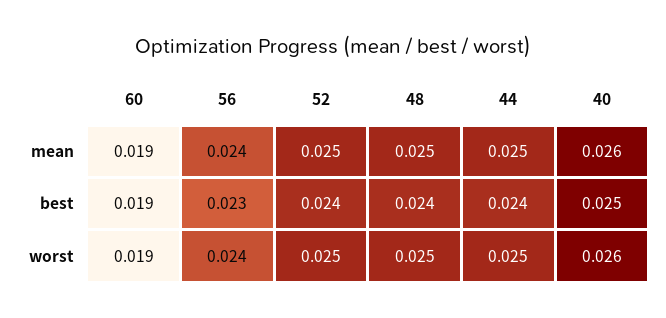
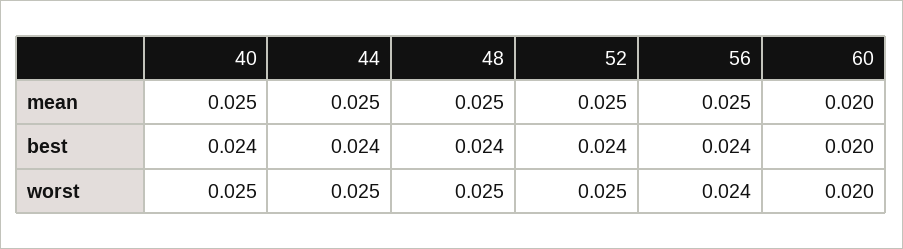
  {
    "60": {
-     "mean": 0.019,
+     "mean": 0.02,
-     "best": 0.019,
+     "best": 0.02,
-     "worst": 0.019
+     "worst": 0.02
    },
    "56": {
-     "mean": 0.024,
+     "mean": 0.025,
-     "best": 0.023,
+     "best": 0.024,
      "worst": 0.024
    },
    "52": {
      "mean": 0.025,
      "best": 0.024,
      "worst": 0.025
    },
    "48": {
      "mean": 0.025,
      "best": 0.024,
      "worst": 0.025
    },
    "44": {
      "mean": 0.025,
      "best": 0.024,
      "worst": 0.025
    },
    "40": {
-     "mean": 0.026,
+     "mean": 0.025,
-     "best": 0.025,
+     "best": 0.024,
-     "worst": 0.026
+     "worst": 0.025
    }
  }

